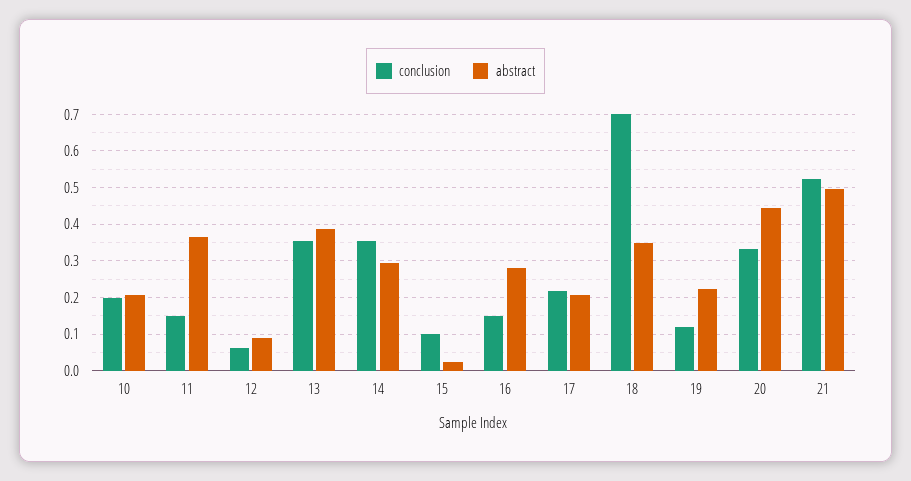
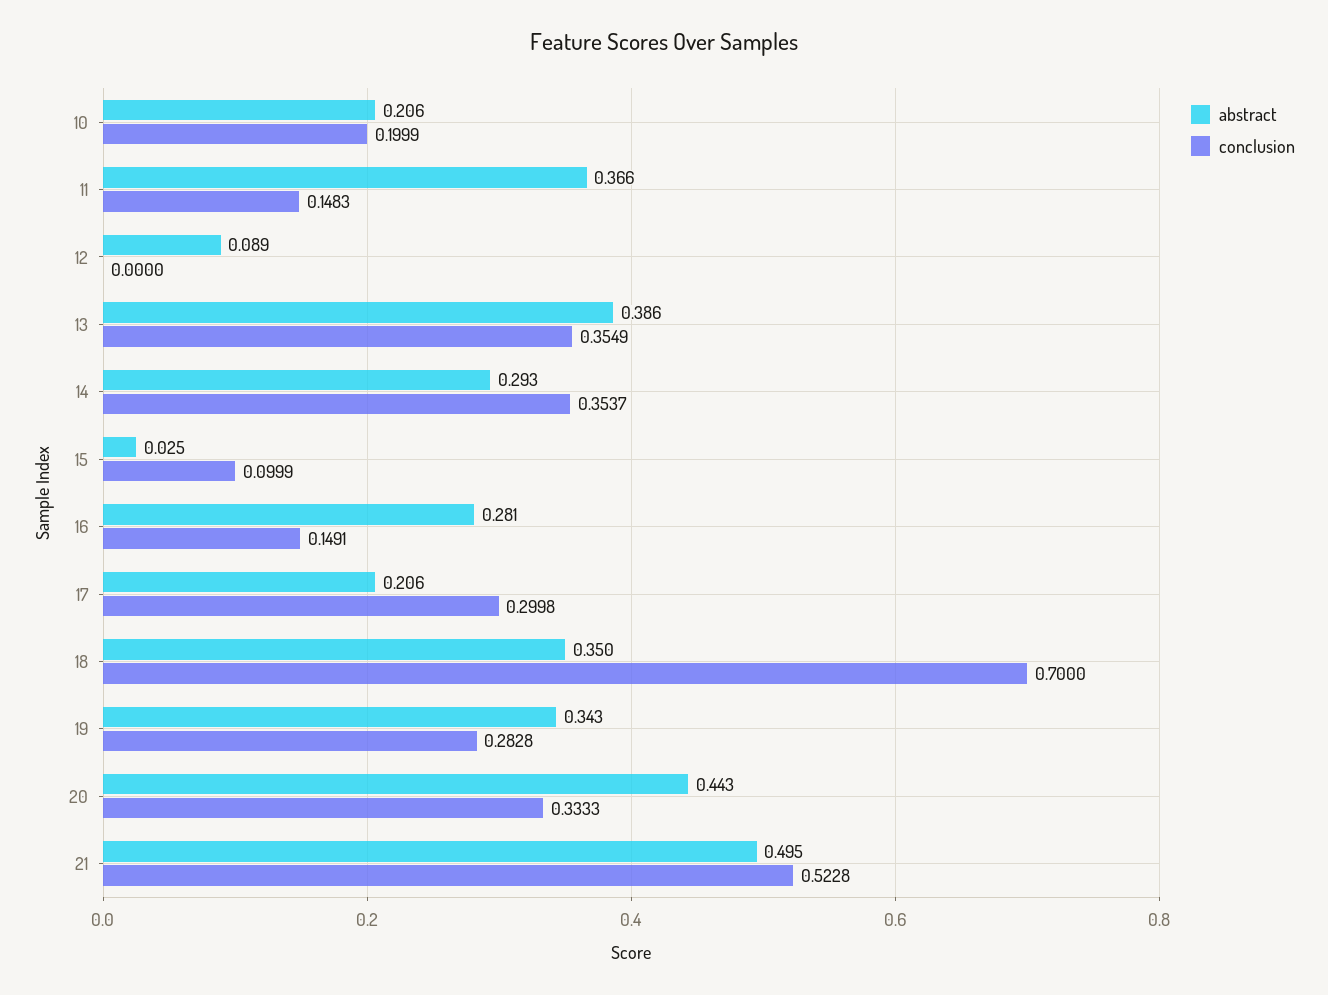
  {
    "conclusion": {
      "10": 0.1999,
      "11": 0.1483,
-     "12": 0.06,
+     "12": 0,
      "13": 0.3549,
      "14": 0.3537,
      "15": 0.0999,
      "16": 0.1491,
-     "17": 0.22,
+     "17": 0.2998,
      "18": 0.7,
-     "19": 0.12,
+     "19": 0.2828,
      "20": 0.3333,
      "21": 0.5228
    },
    "abstract": {
      "10": 0.206,
      "11": 0.366,
      "12": 0.089,
      "13": 0.386,
      "14": 0.293,
      "15": 0.025,
      "16": 0.281,
      "17": 0.206,
      "18": 0.35,
-     "19": 0.22,
+     "19": 0.343,
      "20": 0.443,
      "21": 0.495
    }
  }

